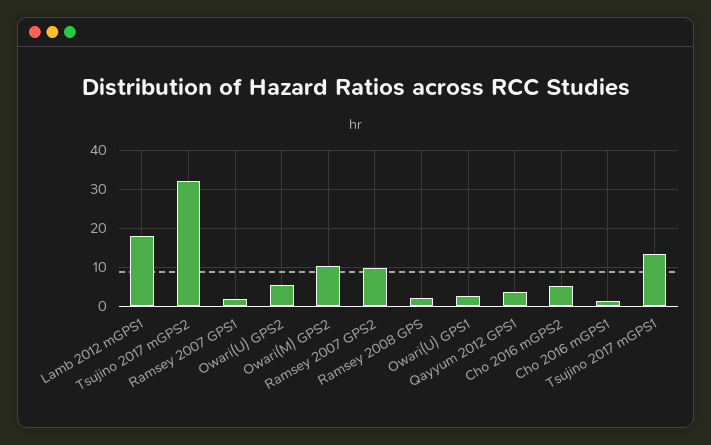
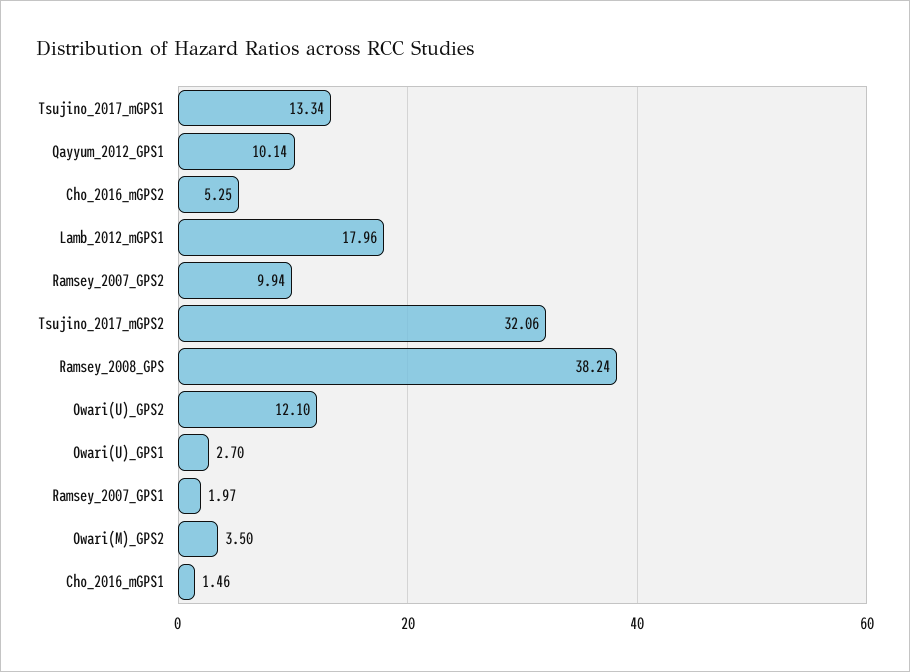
  {
    "Lamb 2012 mGPS1": 17.96,
    "Tsujino 2017 mGPS2": 32.06,
    "Ramsey 2007 GPS1": 1.97,
-   "Owari(U) GPS2": 6,
+   "Owari(U) GPS2": 12.1,
-   "Owari(M) GPS2": 10,
+   "Owari(M) GPS2": 3.5,
    "Ramsey 2007 GPS2": 9.94,
-   "Ramsey 2008 GPS": 2,
+   "Ramsey 2008 GPS": 38.24,
    "Owari(U) GPS1": 2.7,
-   "Qayyum 2012 GPS1": 4,
+   "Qayyum 2012 GPS1": 10.14,
    "Cho 2016 mGPS2": 5.25,
    "Cho 2016 mGPS1": 1.46,
    "Tsujino 2017 mGPS1": 13.34
  }

